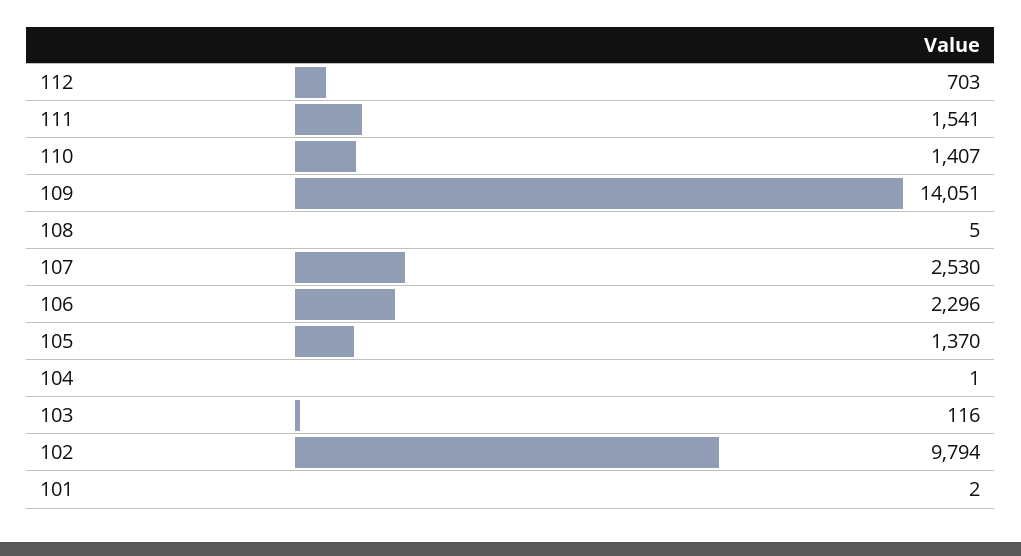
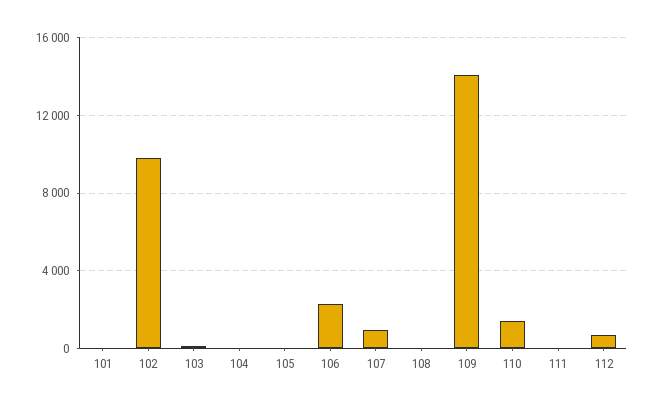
  {
    "112": 703,
-   "111": 1541,
+   "111": 0,
    "110": 1407,
    "109": 14051,
    "108": 5,
-   "107": 2530,
+   "107": 1000,
    "106": 2296,
-   "105": 1370,
+   "105": 0,
    "104": 1,
    "103": 116,
    "102": 9794,
    "101": 2
  }

